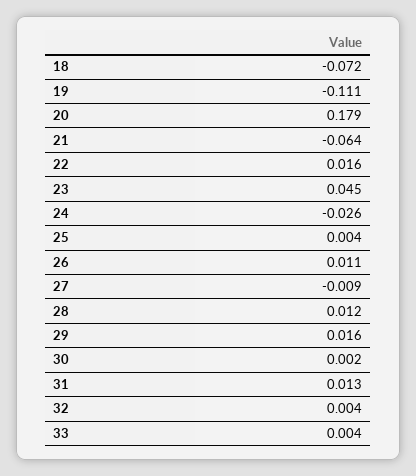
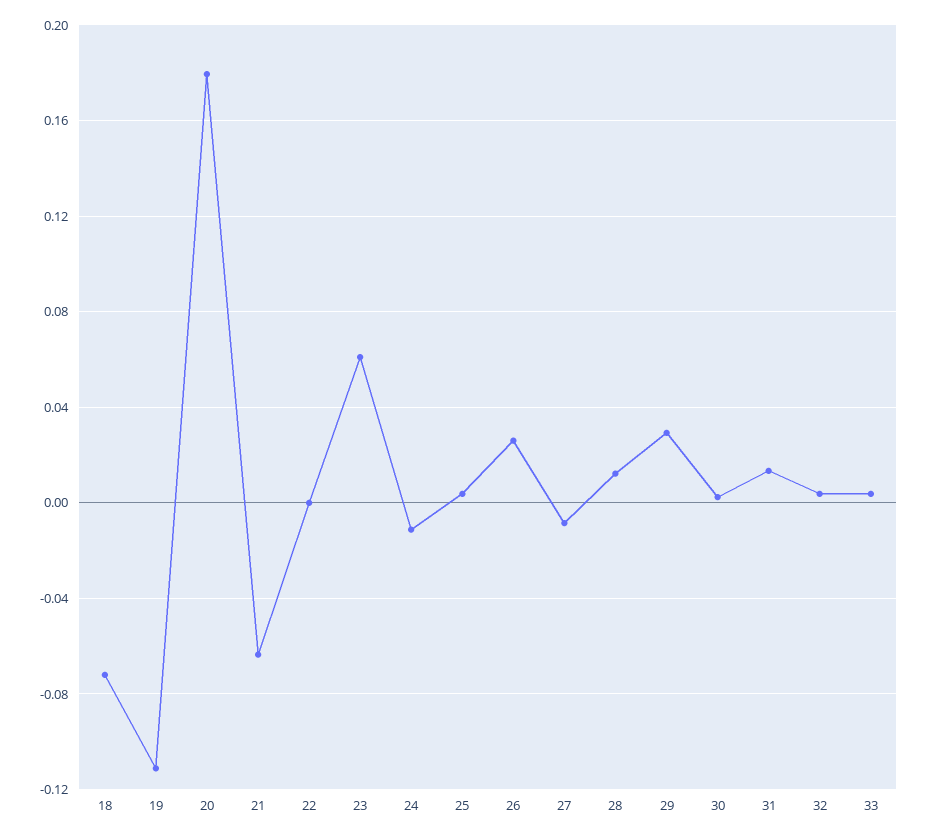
  {
    "18": -0.072,
    "19": -0.111,
    "20": 0.179,
    "21": -0.064,
-   "22": 0.016,
+   "22": 0,
-   "23": 0.045,
+   "23": 0.06,
-   "24": -0.026,
+   "24": -0.01,
    "25": 0.004,
-   "26": 0.011,
+   "26": 0.025,
    "27": -0.009,
    "28": 0.012,
-   "29": 0.016,
+   "29": 0.03,
    "30": 0.002,
    "31": 0.013,
    "32": 0.004,
    "33": 0.004
  }

